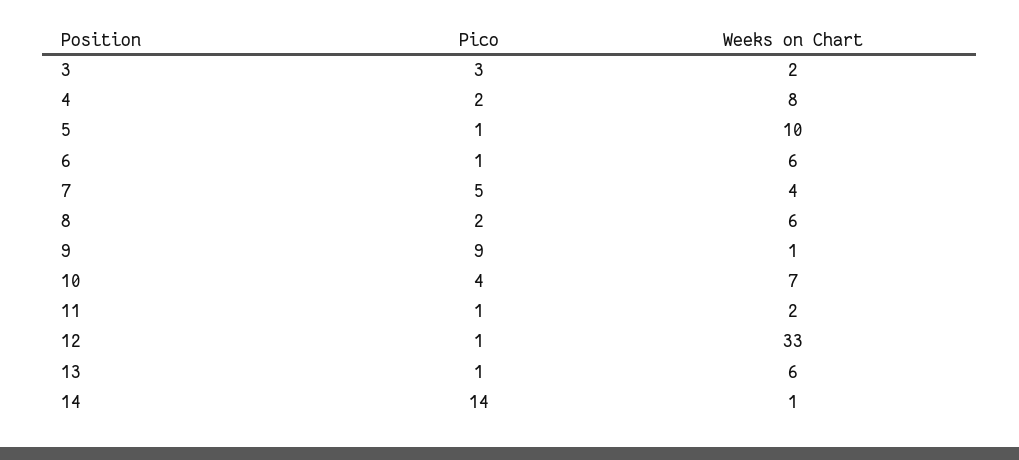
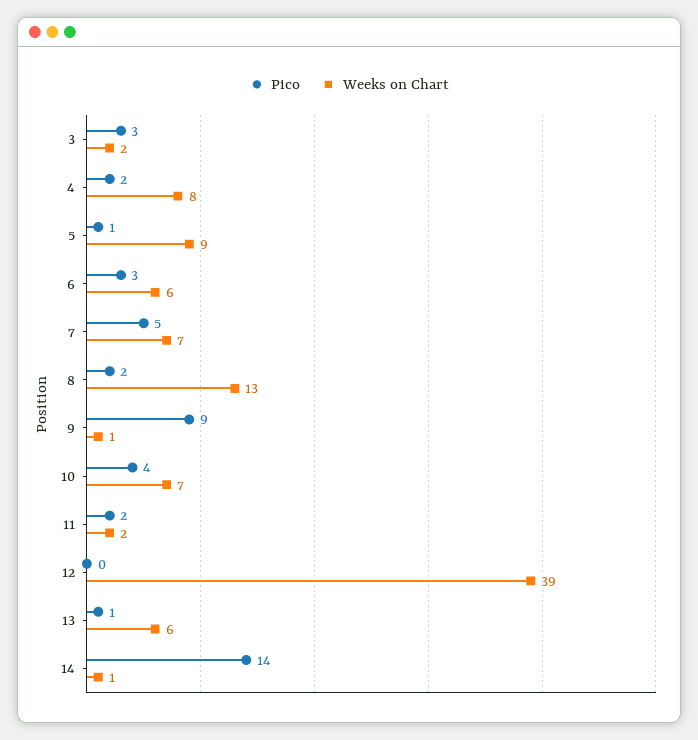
  {
    "Pico": {
      "3": 3,
      "4": 2,
      "5": 1,
-     "6": 1,
+     "6": 3,
      "7": 5,
      "8": 2,
      "9": 9,
      "10": 4,
-     "11": 1,
+     "11": 2,
-     "12": 1,
+     "12": 0,
      "13": 1,
      "14": 14
    },
    "Weeks on Chart": {
      "3": 2,
      "4": 8,
-     "5": 10,
+     "5": 9,
      "6": 6,
-     "7": 4,
+     "7": 7,
-     "8": 6,
+     "8": 13,
      "9": 1,
      "10": 7,
      "11": 2,
-     "12": 33,
+     "12": 39,
      "13": 6,
      "14": 1
    }
  }

